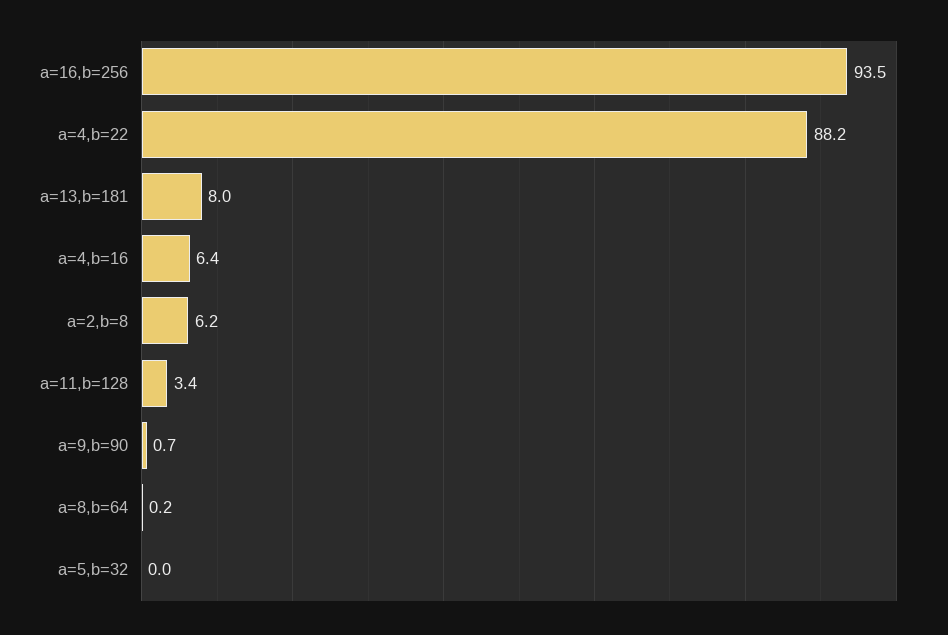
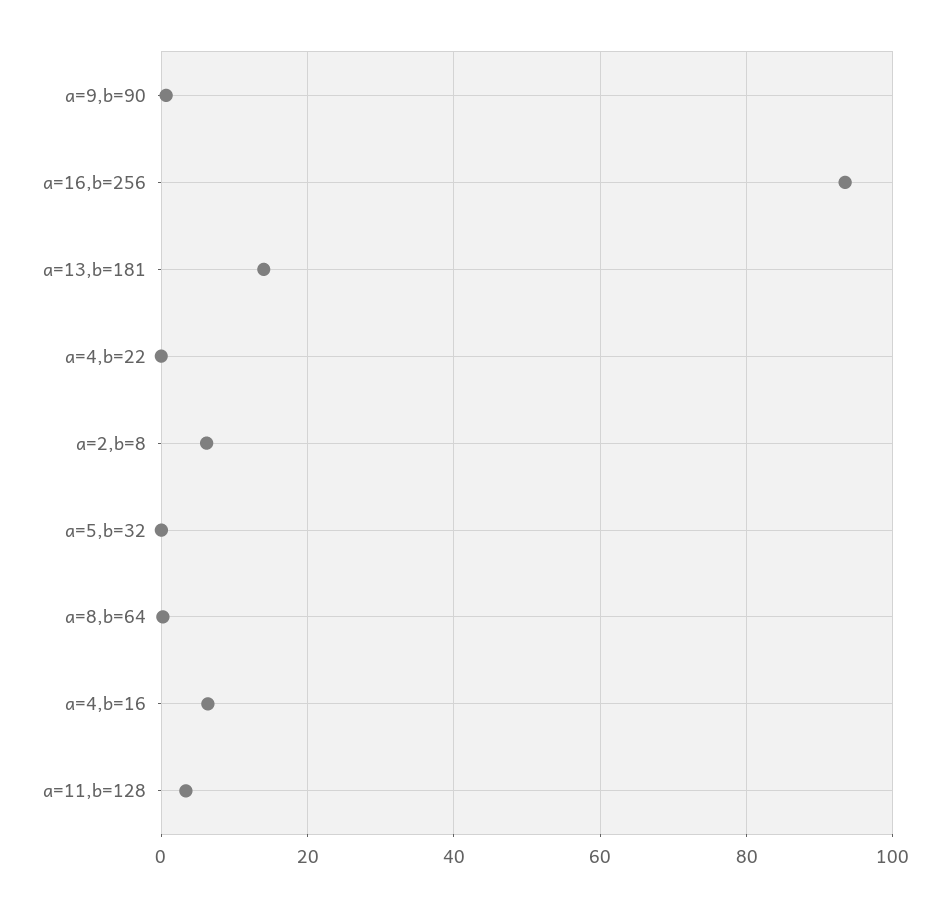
  {
    "a=16,b=256": 93.5,
-   "a=4,b=22": 88.2,
+   "a=4,b=22": 0,
-   "a=13,b=181": 8,
+   "a=13,b=181": 14,
    "a=4,b=16": 6.4,
    "a=2,b=8": 6.2,
    "a=11,b=128": 3.4,
    "a=9,b=90": 0.7,
    "a=8,b=64": 0.2,
    "a=5,b=32": 0
  }

